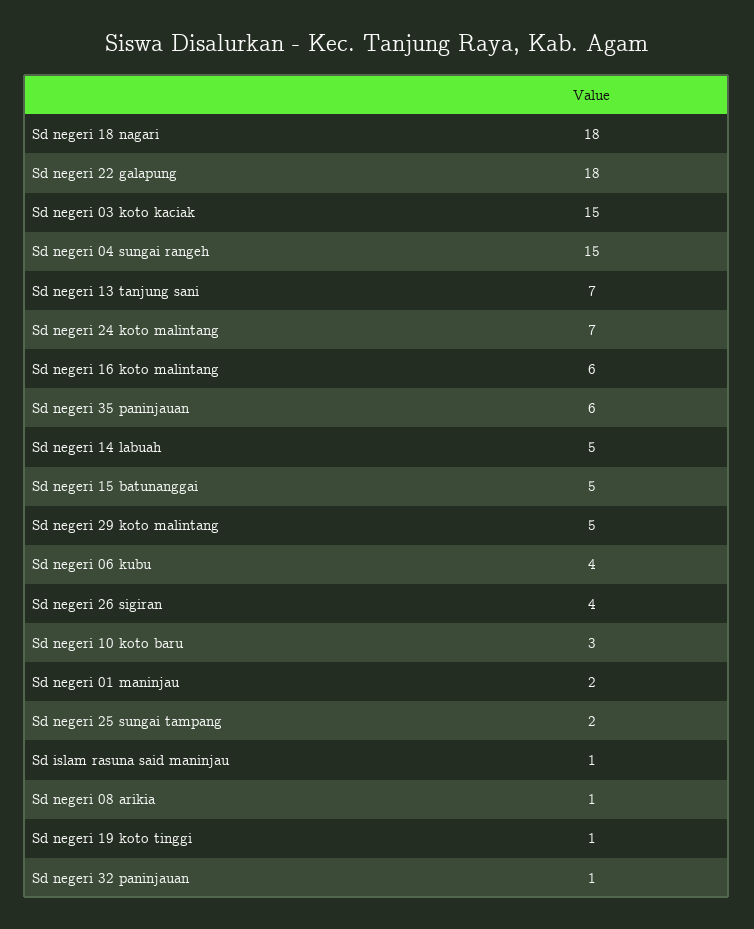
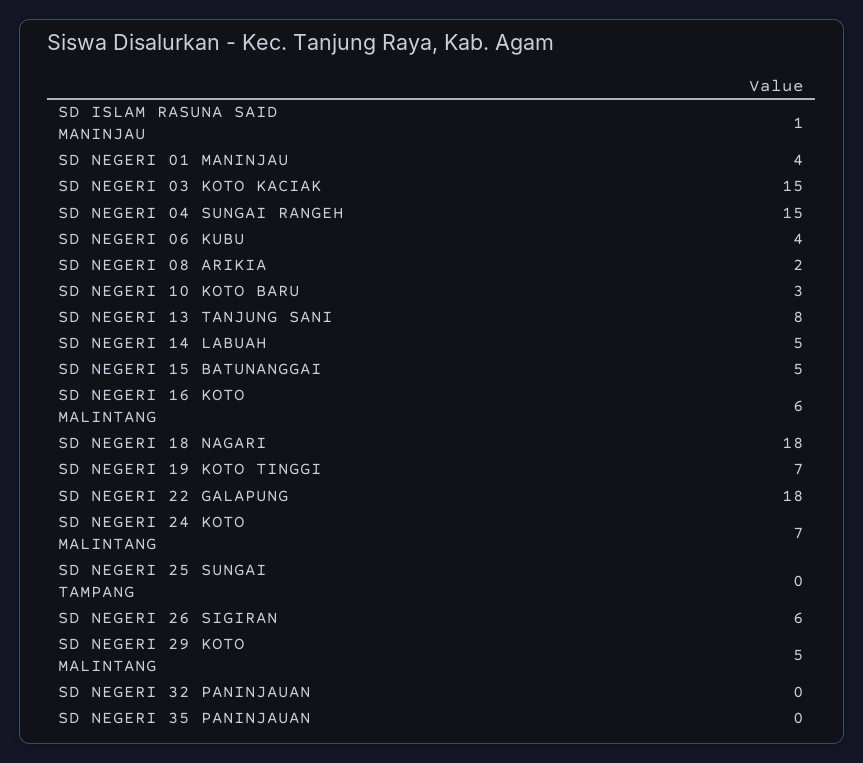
  {
    "Sd negeri 18 nagari": 18,
    "Sd negeri 22 galapung": 18,
    "Sd negeri 03 koto kaciak": 15,
    "Sd negeri 04 sungai rangeh": 15,
-   "Sd negeri 13 tanjung sani": 7,
+   "Sd negeri 13 tanjung sani": 8,
    "Sd negeri 24 koto malintang": 7,
    "Sd negeri 16 koto malintang": 6,
-   "Sd negeri 35 paninjauan": 6,
+   "Sd negeri 35 paninjauan": 0,
    "Sd negeri 14 labuah": 5,
    "Sd negeri 15 batunanggai": 5,
    "Sd negeri 29 koto malintang": 5,
    "Sd negeri 06 kubu": 4,
-   "Sd negeri 26 sigiran": 4,
+   "Sd negeri 26 sigiran": 6,
    "Sd negeri 10 koto baru": 3,
-   "Sd negeri 01 maninjau": 2,
+   "Sd negeri 01 maninjau": 4,
-   "Sd negeri 25 sungai tampang": 2,
+   "Sd negeri 25 sungai tampang": 0,
    "Sd islam rasuna said maninjau": 1,
-   "Sd negeri 08 arikia": 1,
+   "Sd negeri 08 arikia": 2,
-   "Sd negeri 19 koto tinggi": 1,
+   "Sd negeri 19 koto tinggi": 7,
-   "Sd negeri 32 paninjauan": 1
+   "Sd negeri 32 paninjauan": 0
  }

